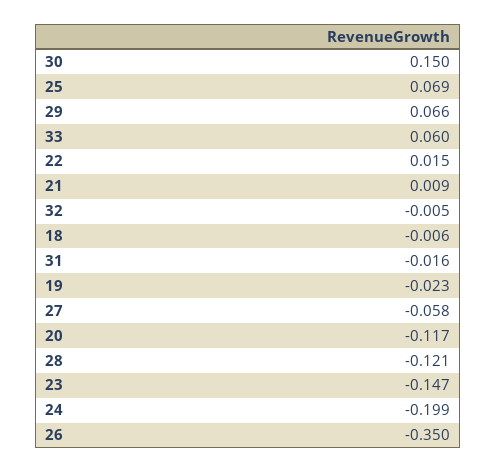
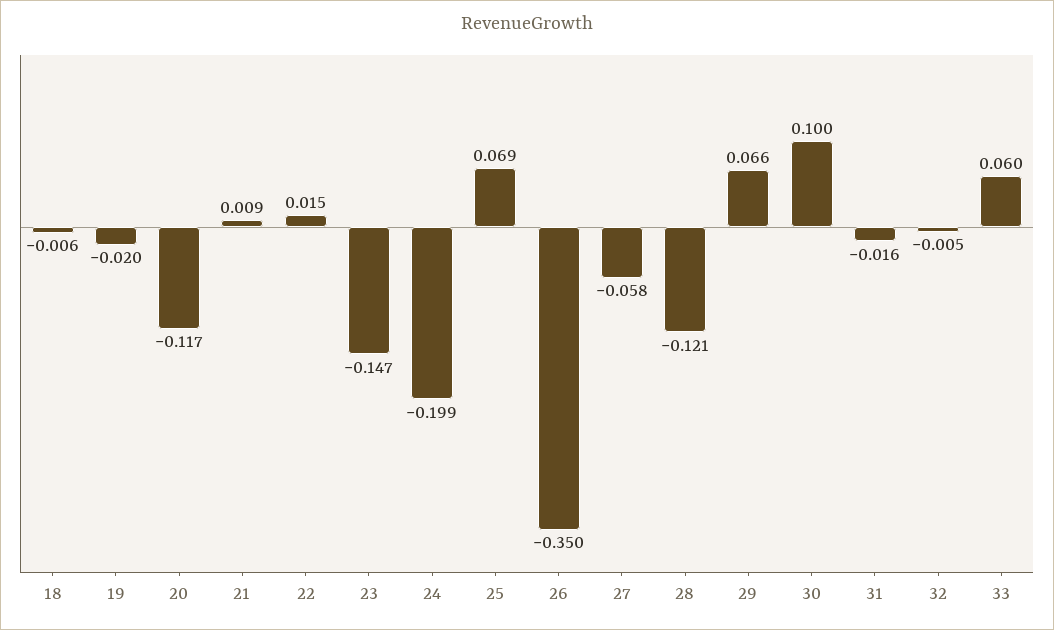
  {
-   "30": 0.15,
+   "30": 0.1,
    "25": 0.069,
    "29": 0.066,
    "33": 0.06,
    "22": 0.015,
    "21": 0.009,
    "32": -0.005,
    "18": -0.006,
    "31": -0.016,
-   "19": -0.023,
+   "19": -0.02,
    "27": -0.058,
    "20": -0.117,
    "28": -0.121,
    "23": -0.147,
    "24": -0.199,
    "26": -0.35
  }

